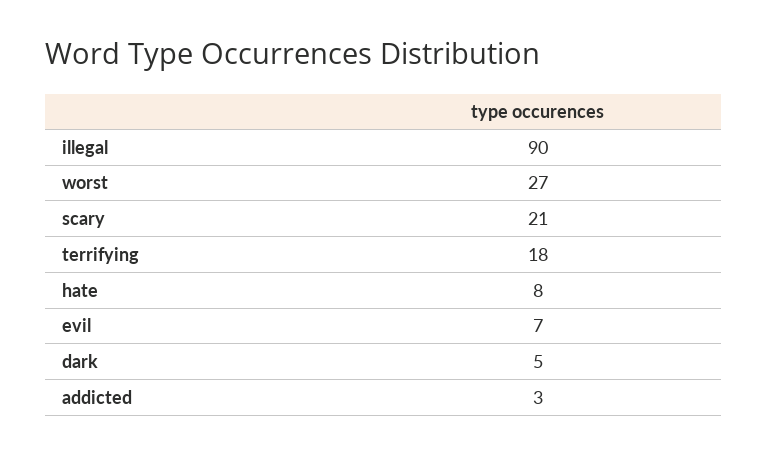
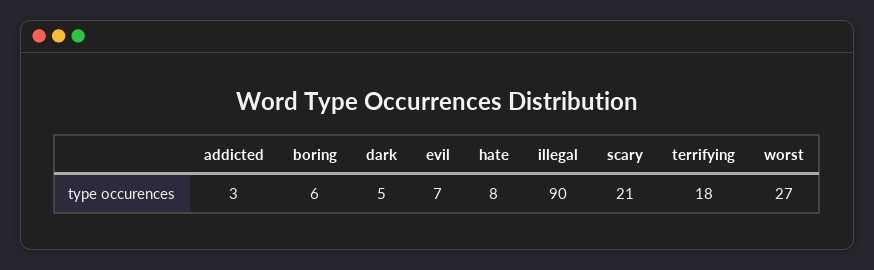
  {
    "illegal": 90,
    "worst": 27,
    "scary": 21,
    "terrifying": 18,
    "hate": 8,
    "evil": 7,
    "dark": 5,
-   "addicted": 3
+   "addicted": 3,
+   "boring": 6
  }

